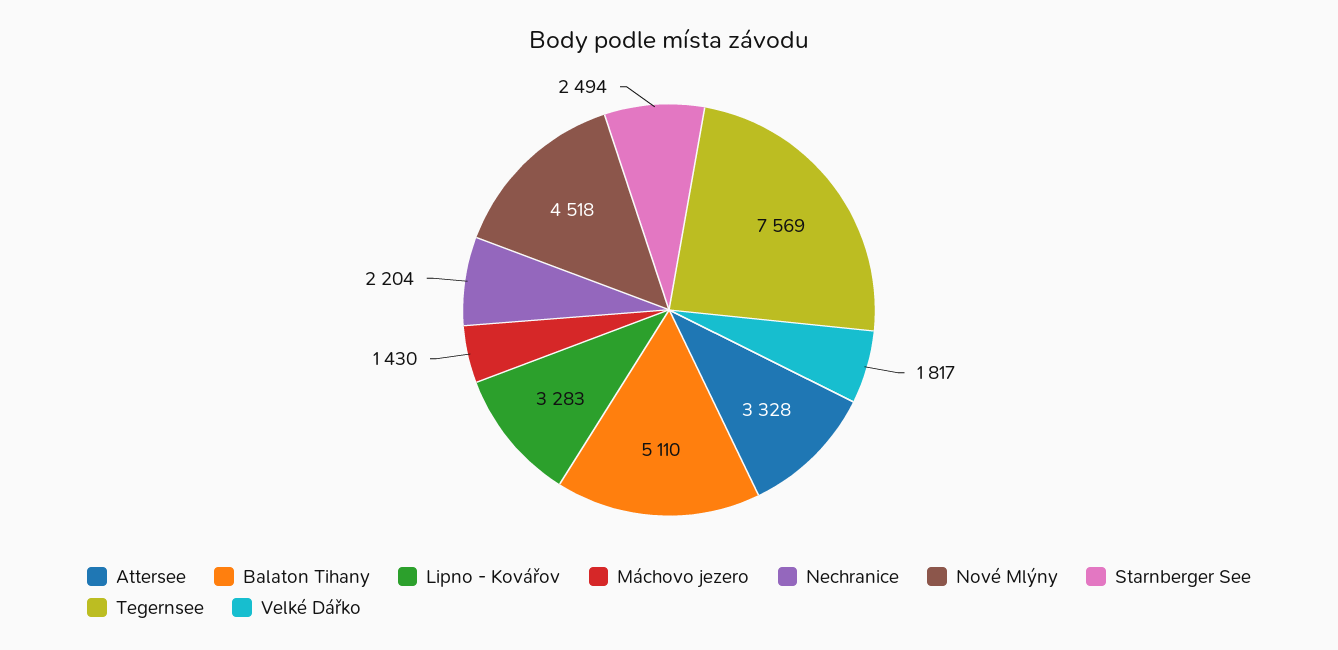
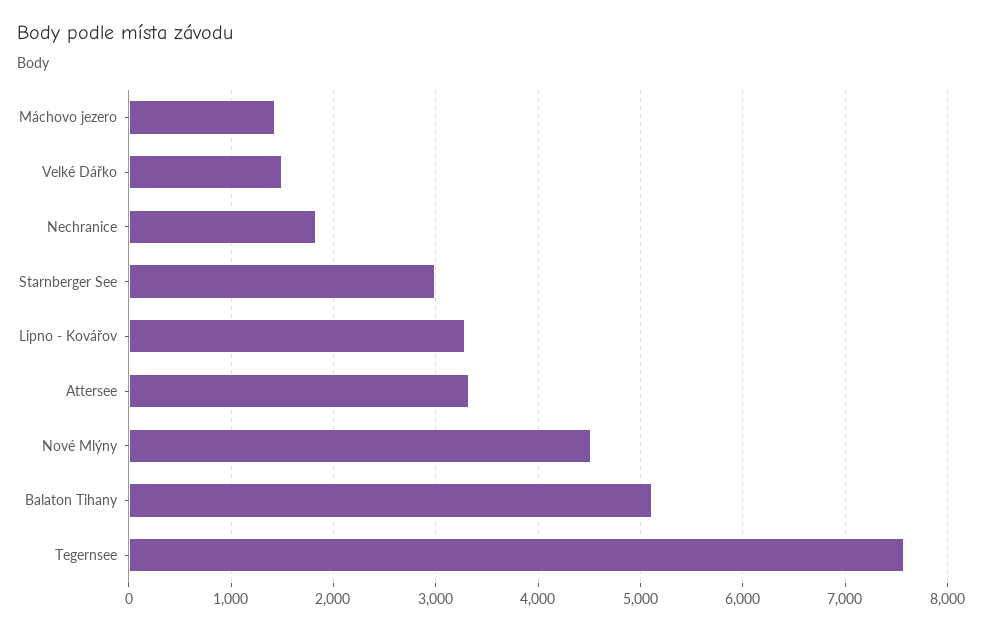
  {
    "Attersee": 3328,
    "Balaton Tihany": 5110,
    "Lipno - Kovářov": 3283,
    "Máchovo jezero": 1430,
-   "Nechranice": 2204,
+   "Nechranice": 1800,
    "Nové Mlýny": 4518,
-   "Starnberger See": 2494,
+   "Starnberger See": 3000,
    "Tegernsee": 7569,
-   "Velké Dářko": 1817
+   "Velké Dářko": 1500
  }

